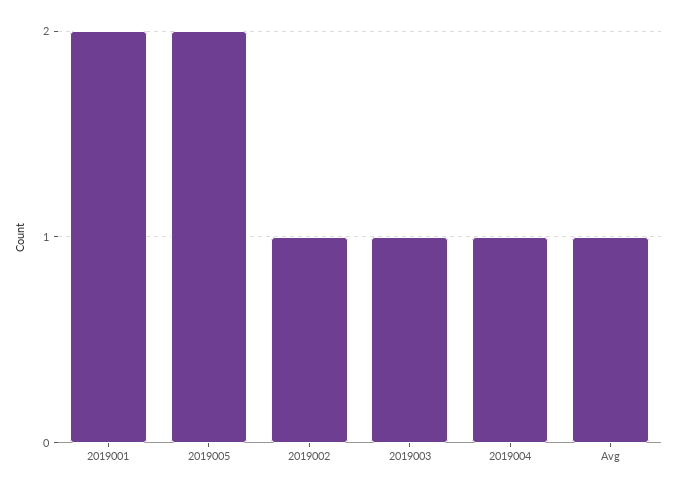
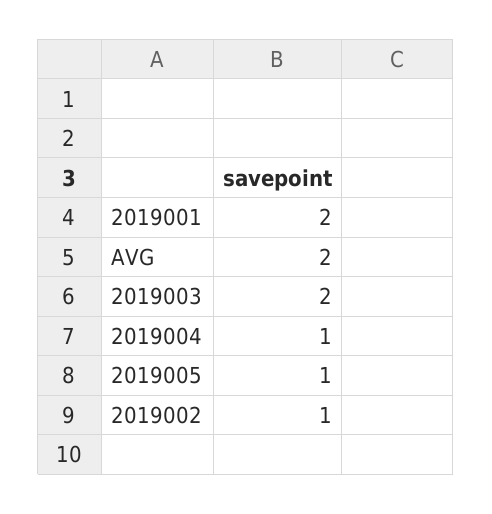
  {
    "2019001": 2,
-   "2019005": 2,
+   "2019005": 1,
    "2019002": 1,
-   "2019003": 1,
+   "2019003": 2,
    "2019004": 1,
-   "Avg": 1
+   "Avg": 2
  }

